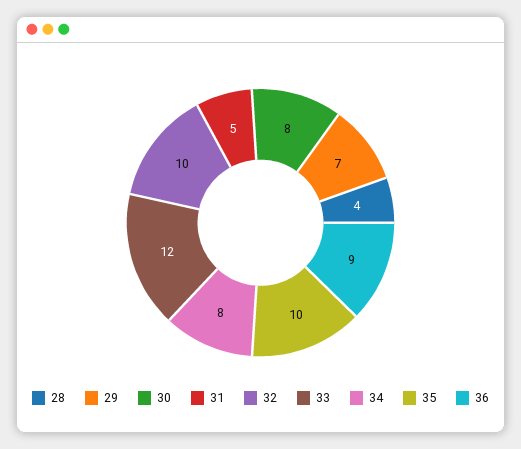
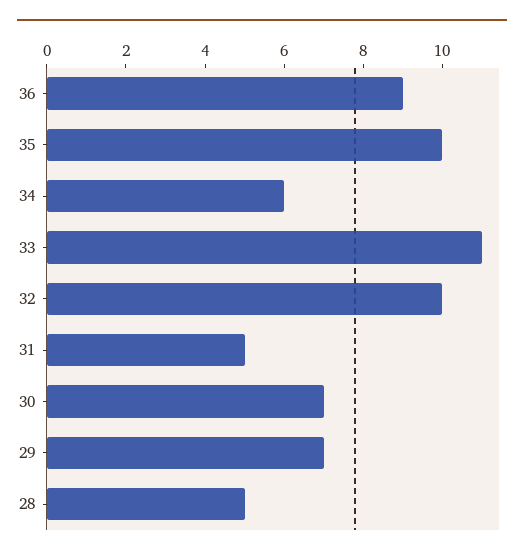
  {
-   "28": 4,
+   "28": 5,
    "29": 7,
-   "30": 8,
+   "30": 7,
    "31": 5,
    "32": 10,
-   "33": 12,
+   "33": 11,
-   "34": 8,
+   "34": 6,
    "35": 10,
    "36": 9
  }

